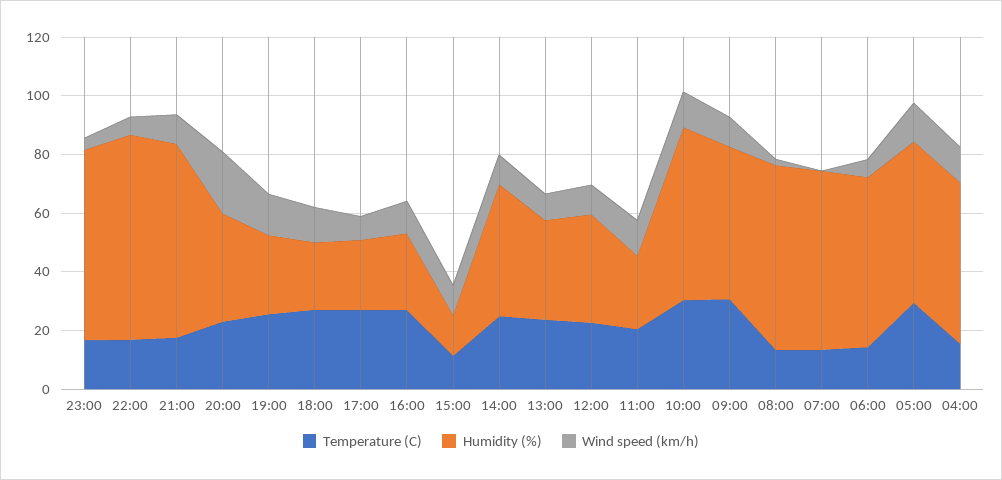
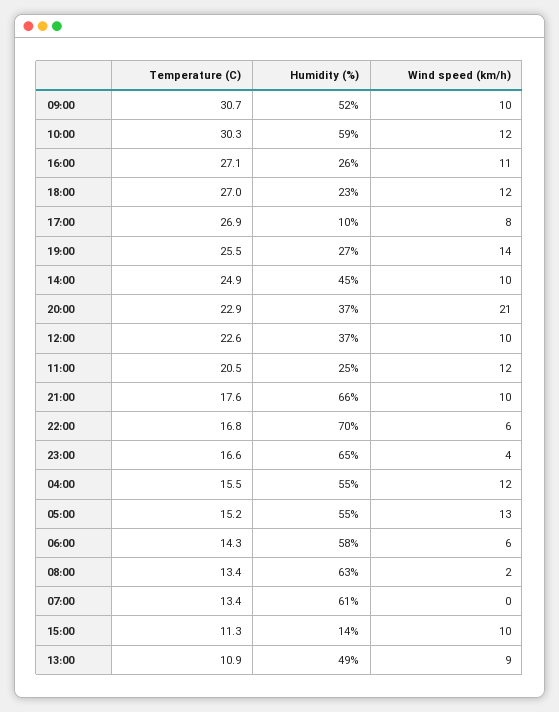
  {
    "Temperature (C)": {
      "23:00": 16.6,
      "22:00": 16.8,
      "21:00": 17.6,
      "20:00": 22.9,
      "19:00": 25.5,
      "18:00": 27,
      "17:00": 26.9,
      "16:00": 27.1,
      "15:00": 11.3,
      "14:00": 24.9,
-     "13:00": 25,
+     "13:00": 10.9,
      "12:00": 22.6,
      "11:00": 20.5,
      "10:00": 30.3,
      "09:00": 30.7,
      "08:00": 13.4,
      "07:00": 13.4,
      "06:00": 14.3,
-     "05:00": 30,
+     "05:00": 15.2,
      "04:00": 15.5
    },
    "Humidity (%)": {
      "23:00": 65,
      "22:00": 70,
      "21:00": 66,
      "20:00": 37,
      "19:00": 27,
      "18:00": 23,
-     "17:00": 25,
+     "17:00": 10,
      "16:00": 26,
      "15:00": 14,
      "14:00": 45,
-     "13:00": 35,
+     "13:00": 49,
      "12:00": 37,
      "11:00": 25,
      "10:00": 59,
      "09:00": 52,
      "08:00": 63,
      "07:00": 61,
      "06:00": 58,
      "05:00": 55,
      "04:00": 55
    },
    "Wind speed (km/h)": {
      "23:00": 4,
      "22:00": 6,
      "21:00": 10,
      "20:00": 21,
      "19:00": 14,
      "18:00": 12,
      "17:00": 8,
      "16:00": 11,
      "15:00": 10,
      "14:00": 10,
      "13:00": 9,
      "12:00": 10,
      "11:00": 12,
      "10:00": 12,
      "09:00": 10,
      "08:00": 2,
      "07:00": 0,
      "06:00": 6,
      "05:00": 13,
      "04:00": 12
    }
  }

